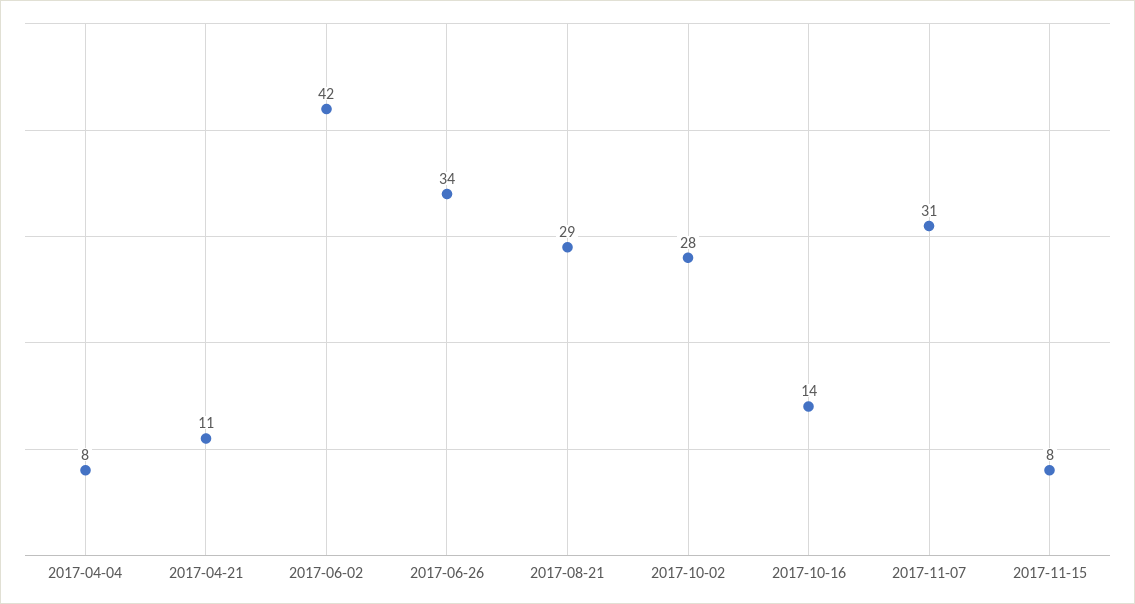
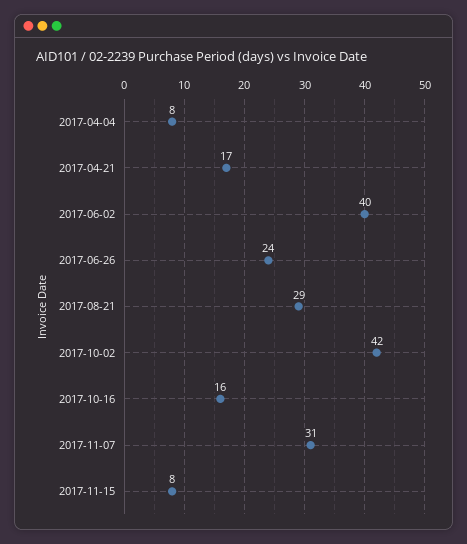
  {
    "2017-04-04": 8,
-   "2017-04-21": 11,
+   "2017-04-21": 17,
-   "2017-06-02": 42,
+   "2017-06-02": 40,
-   "2017-06-26": 34,
+   "2017-06-26": 24,
    "2017-08-21": 29,
-   "2017-10-02": 28,
+   "2017-10-02": 42,
-   "2017-10-16": 14,
+   "2017-10-16": 16,
    "2017-11-07": 31,
    "2017-11-15": 8
  }

